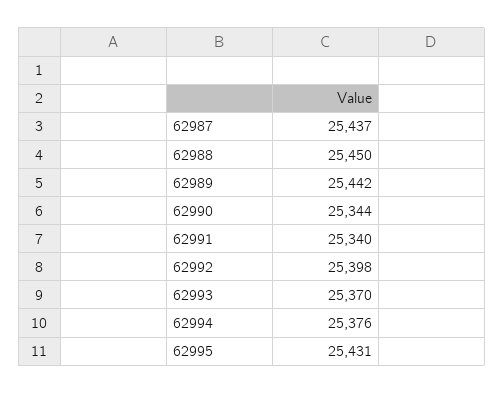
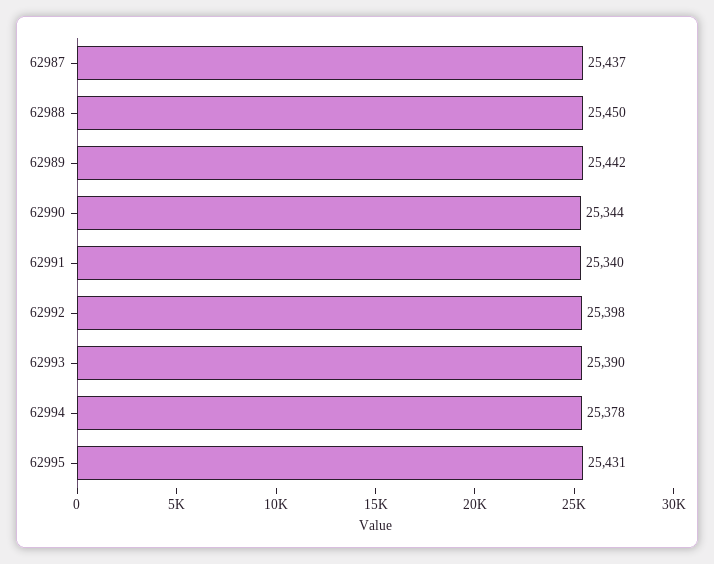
  {
    "62987": 25437,
    "62988": 25450,
    "62989": 25442,
    "62990": 25344,
    "62991": 25340,
    "62992": 25398,
-   "62993": 25370,
+   "62993": 25390,
-   "62994": 25376,
+   "62994": 25378,
    "62995": 25431
  }

